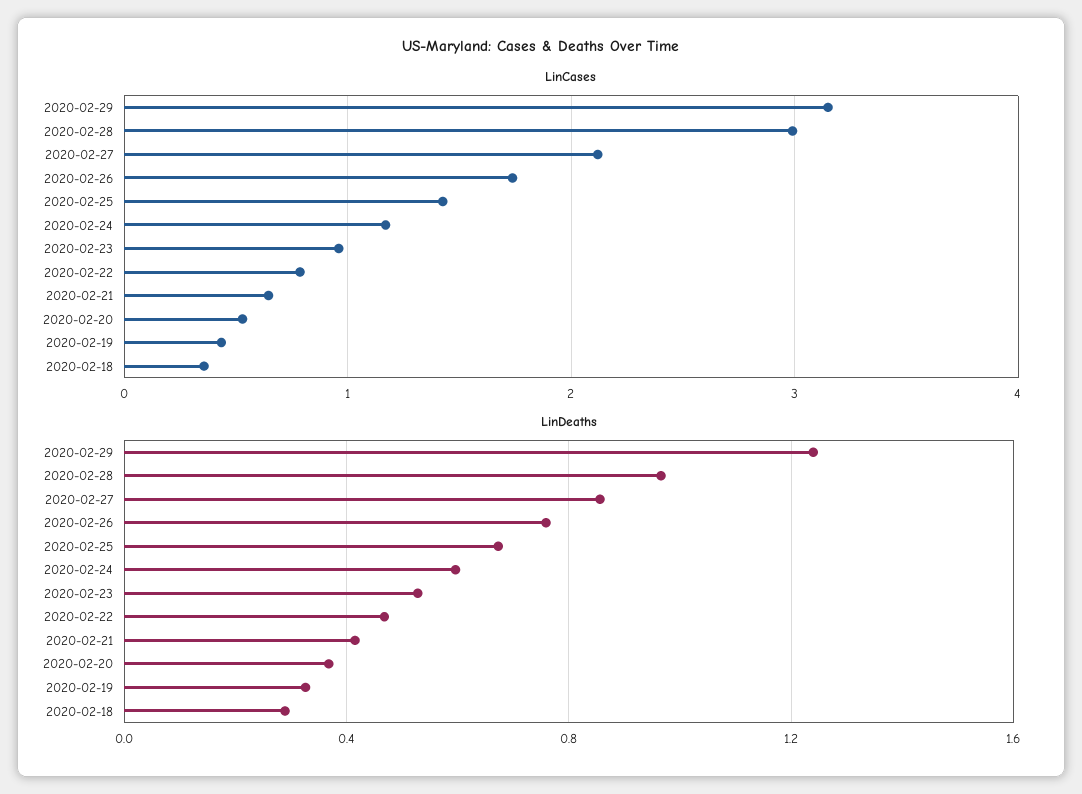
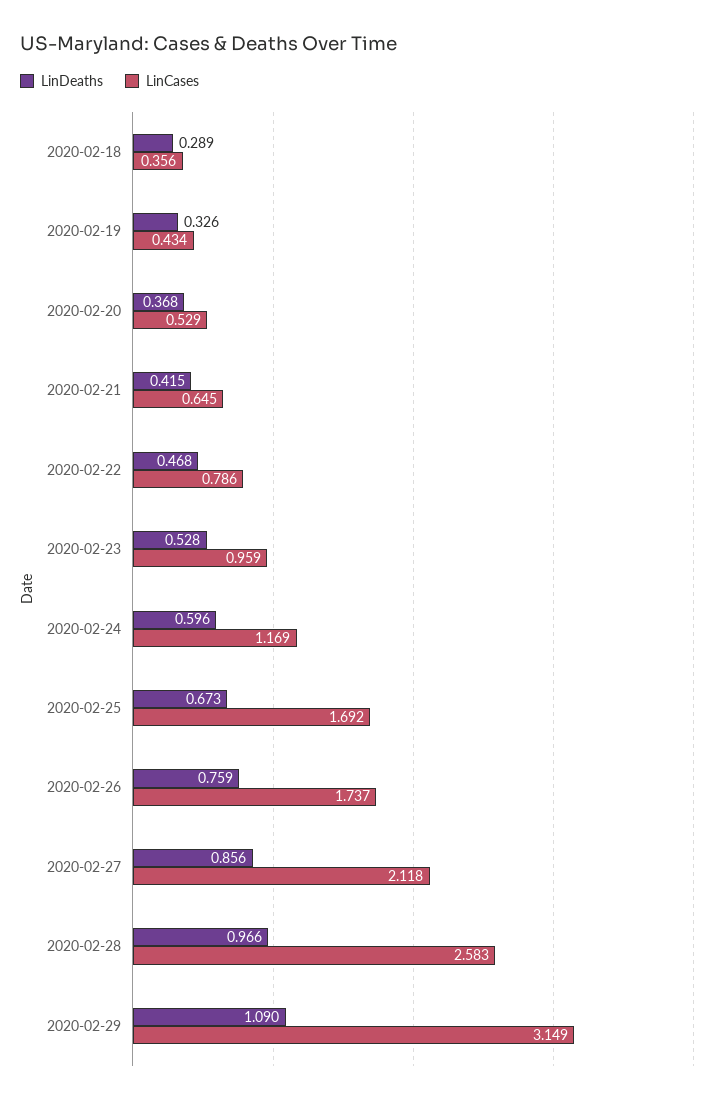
  {
    "LinCases": {
      "2020-02-29": 3.149,
-     "2020-02-28": 3,
+     "2020-02-28": 2.583,
      "2020-02-27": 2.118,
      "2020-02-26": 1.737,
-     "2020-02-25": 1.4,
+     "2020-02-25": 1.692,
      "2020-02-24": 1.169,
      "2020-02-23": 0.959,
      "2020-02-22": 0.786,
      "2020-02-21": 0.645,
      "2020-02-20": 0.529,
      "2020-02-19": 0.434,
      "2020-02-18": 0.356
    },
    "LinDeaths": {
-     "2020-02-29": 1.25,
+     "2020-02-29": 1.09,
      "2020-02-28": 0.966,
      "2020-02-27": 0.856,
      "2020-02-26": 0.759,
      "2020-02-25": 0.673,
      "2020-02-24": 0.596,
      "2020-02-23": 0.528,
      "2020-02-22": 0.468,
      "2020-02-21": 0.415,
      "2020-02-20": 0.368,
      "2020-02-19": 0.326,
      "2020-02-18": 0.289
    }
  }

